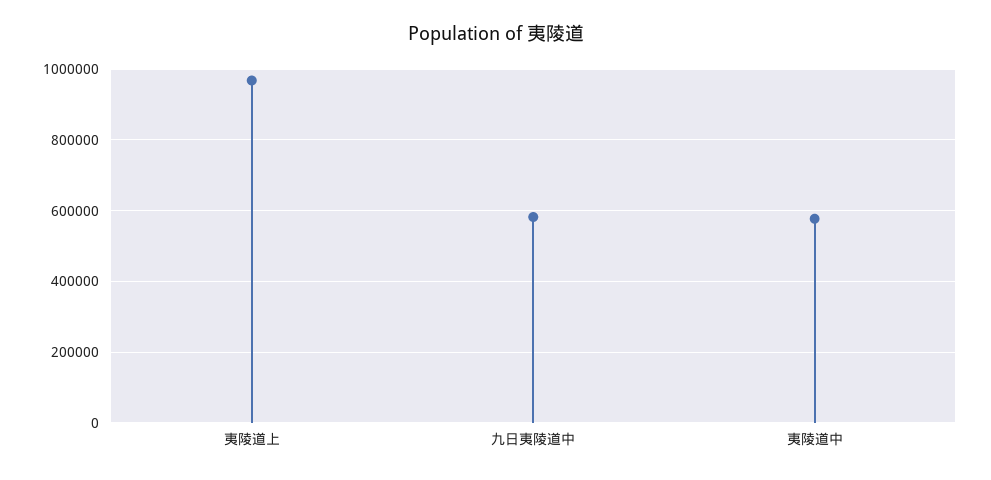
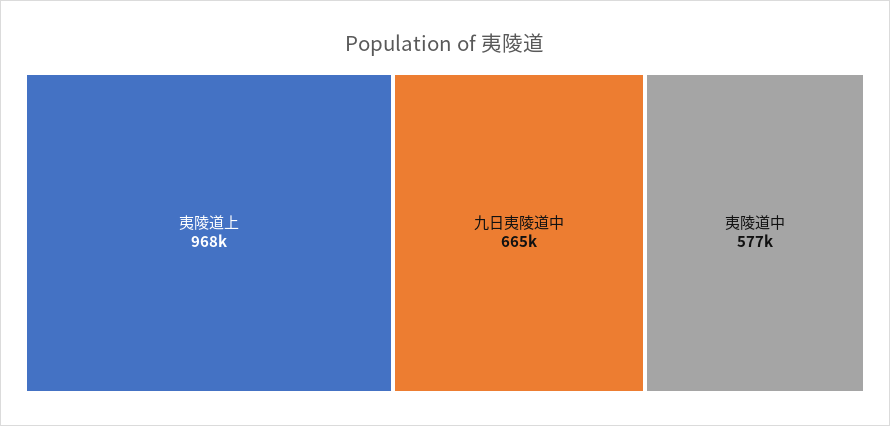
  {
    "夷陵道上": 968000,
-   "九日夷陵道中": 580000,
+   "九日夷陵道中": 665000,
    "夷陵道中": 577000
  }

